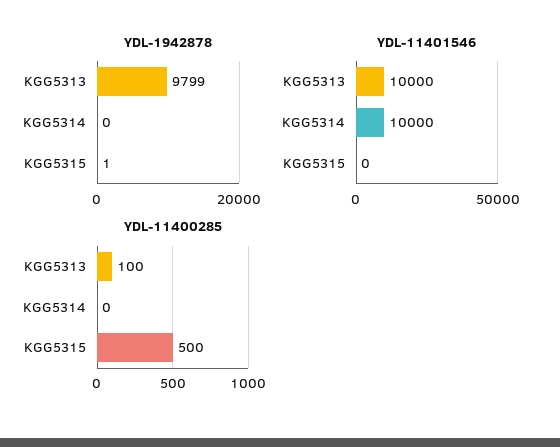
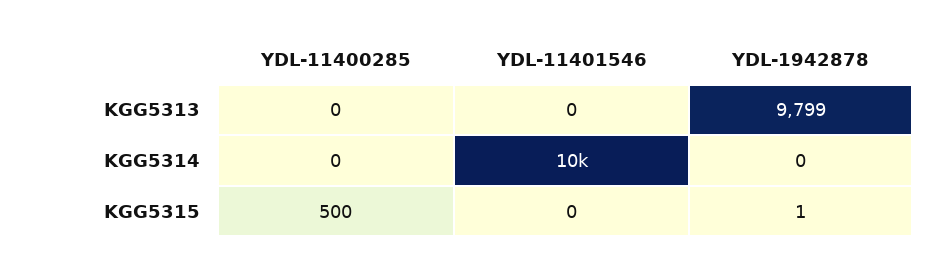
  {
    "YDL-1942878": {
      "KGG5313": 9799,
      "KGG5314": 0,
      "KGG5315": 1
    },
    "YDL-11401546": {
-     "KGG5313": 10000,
+     "KGG5313": 0,
      "KGG5314": 10000,
      "KGG5315": 0
    },
    "YDL-11400285": {
-     "KGG5313": 100,
+     "KGG5313": 0,
      "KGG5314": 0,
      "KGG5315": 500
    }
  }

